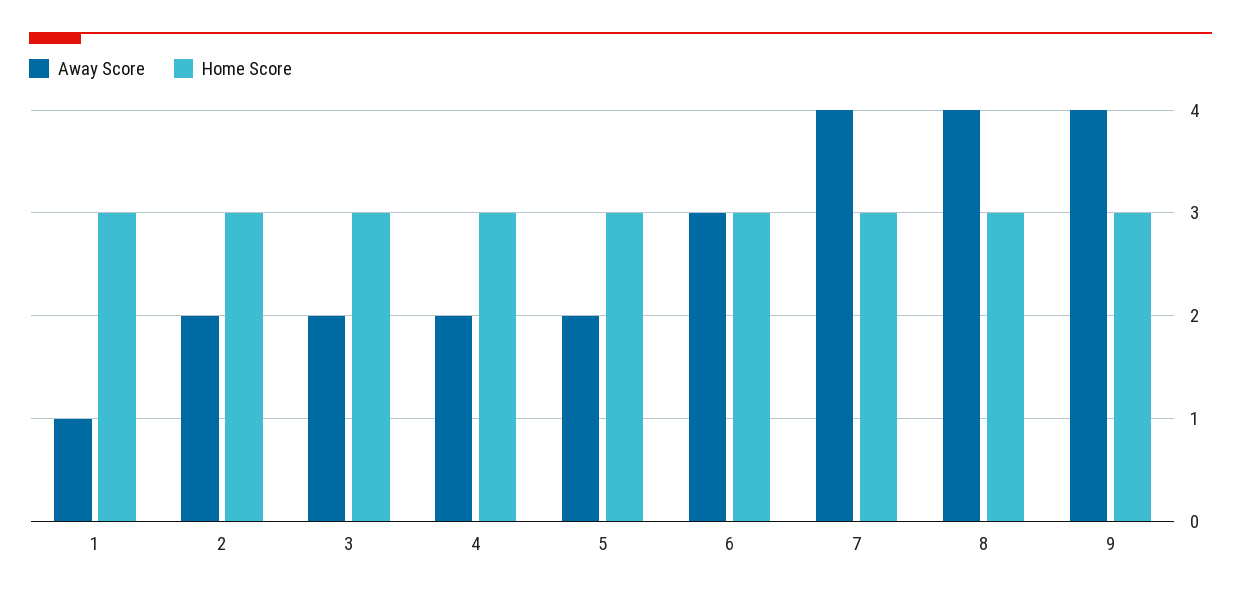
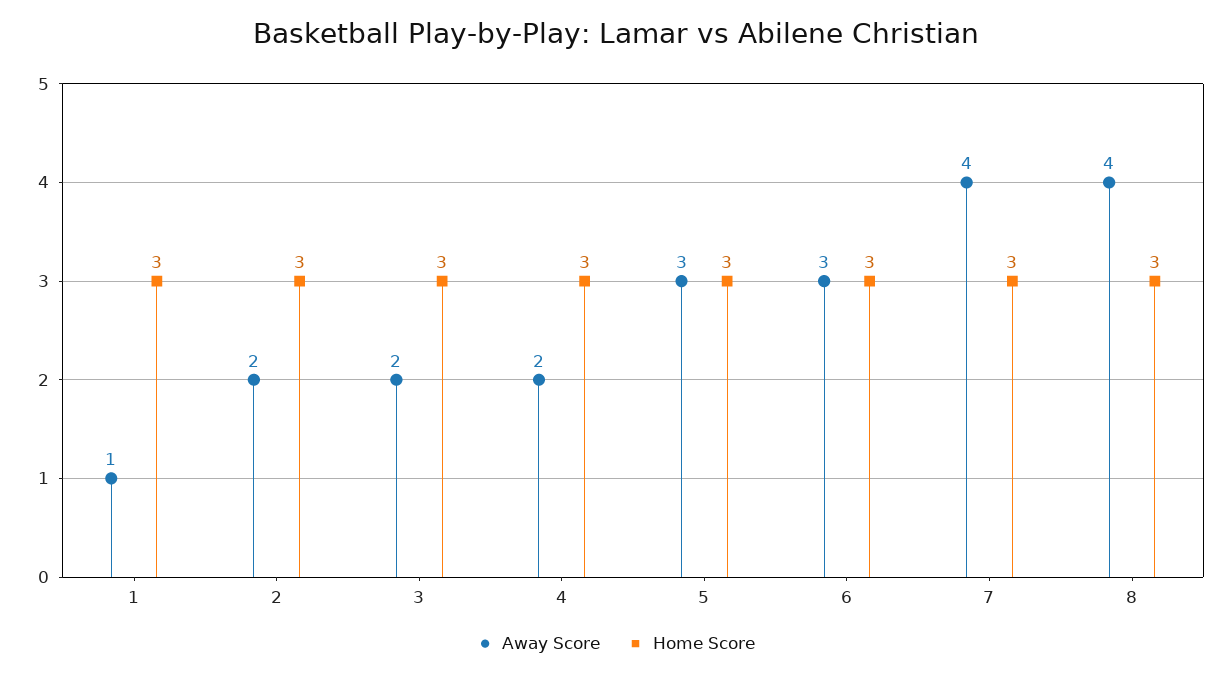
  {
    "Away Score": {
      "1": 1,
      "2": 2,
      "3": 2,
      "4": 2,
-     "5": 2,
+     "5": 3,
      "6": 3,
      "7": 4,
-     "8": 4,
+     "8": 4
-     "9": 4
    },
    "Home Score": {
      "1": 3,
      "2": 3,
      "3": 3,
      "4": 3,
      "5": 3,
      "6": 3,
      "7": 3,
-     "8": 3,
+     "8": 3
-     "9": 3
    }
  }

